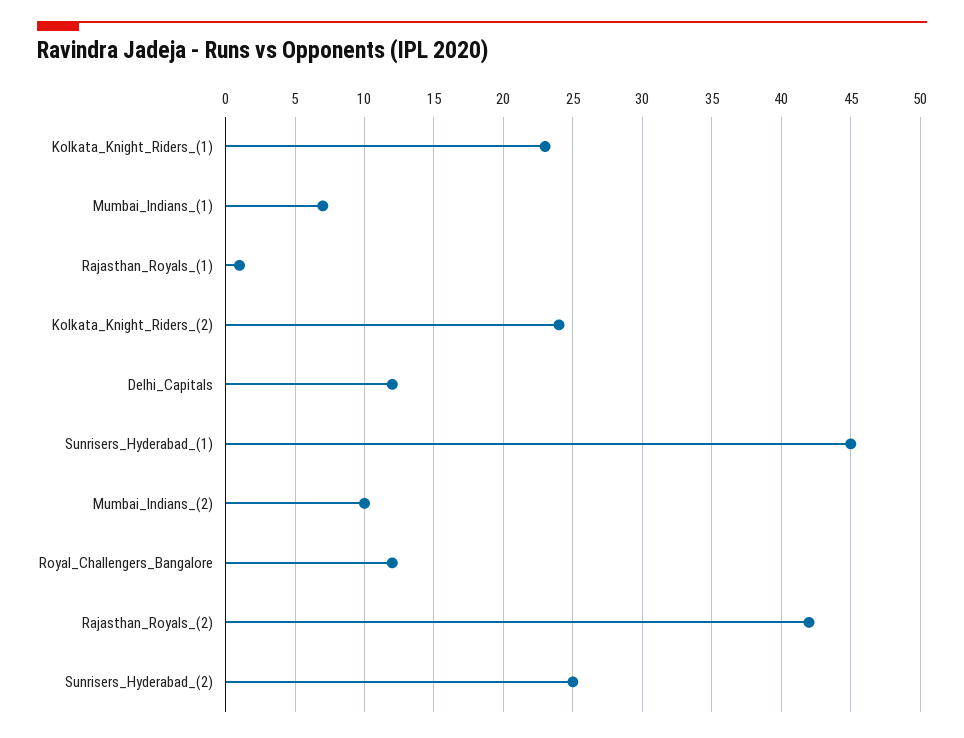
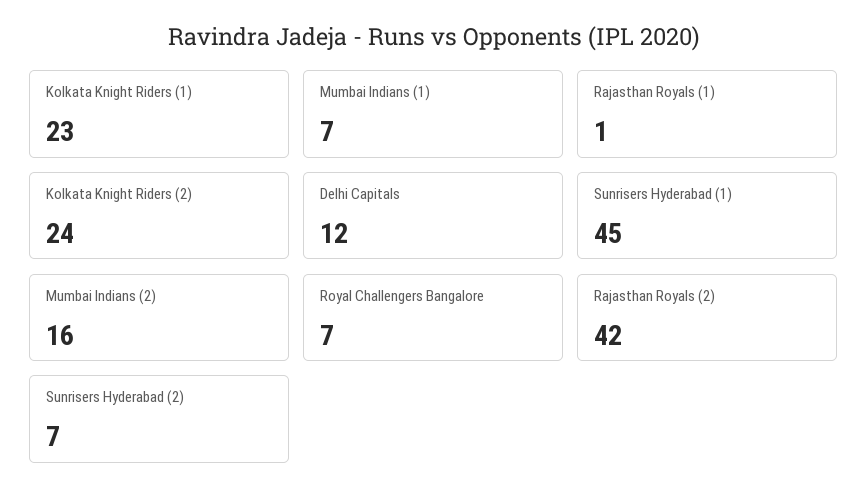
  {
    "Kolkata_Knight_Riders_(1)": 23,
    "Mumbai_Indians_(1)": 7,
    "Rajasthan_Royals_(1)": 1,
    "Kolkata_Knight_Riders_(2)": 24,
    "Delhi_Capitals": 12,
    "Sunrisers_Hyderabad_(1)": 45,
-   "Mumbai_Indians_(2)": 10,
+   "Mumbai_Indians_(2)": 16,
-   "Royal_Challengers_Bangalore": 12,
+   "Royal_Challengers_Bangalore": 7,
    "Rajasthan_Royals_(2)": 42,
-   "Sunrisers_Hyderabad_(2)": 25
+   "Sunrisers_Hyderabad_(2)": 7
  }

